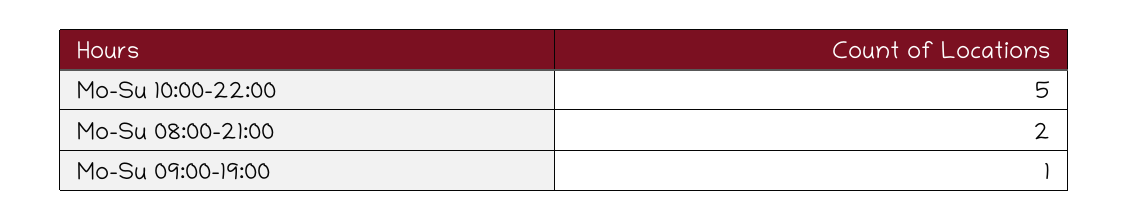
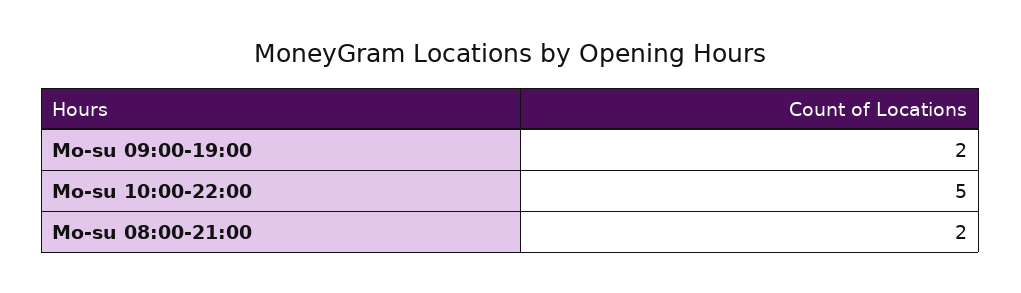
  {
    "Mo-Su 10:00-22:00": 5,
    "Mo-Su 08:00-21:00": 2,
-   "Mo-Su 09:00-19:00": 1
+   "Mo-Su 09:00-19:00": 2
  }

